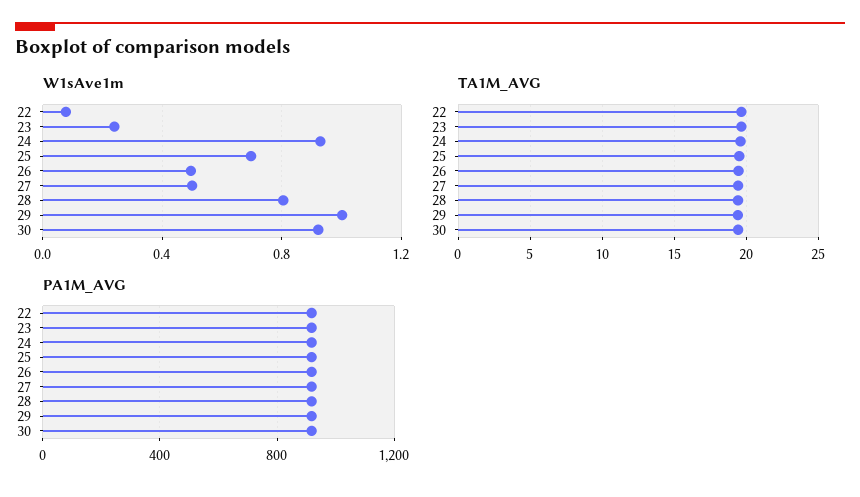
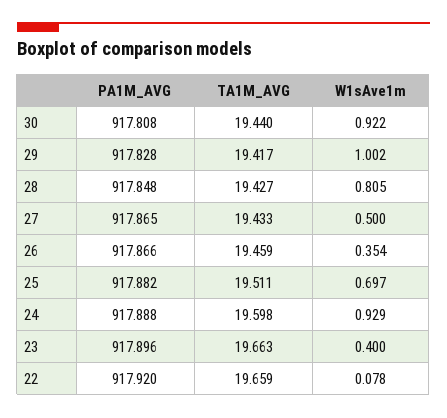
  {
    "W1sAve1m": {
      "22": 0.078,
-     "23": 0.25,
+     "23": 0.4,
      "24": 0.929,
      "25": 0.697,
-     "26": 0.5,
+     "26": 0.354,
      "27": 0.5,
      "28": 0.805,
      "29": 1.002,
      "30": 0.922
    },
    "TA1M_AVG": {
      "22": 19.659,
      "23": 19.663,
      "24": 19.598,
      "25": 19.511,
      "26": 19.459,
      "27": 19.433,
      "28": 19.427,
      "29": 19.417,
      "30": 19.44
    },
    "PA1M_AVG": {
      "22": 917.92,
      "23": 917.896,
      "24": 917.888,
      "25": 917.882,
      "26": 917.866,
      "27": 917.865,
      "28": 917.848,
      "29": 917.828,
      "30": 917.808
    }
  }

